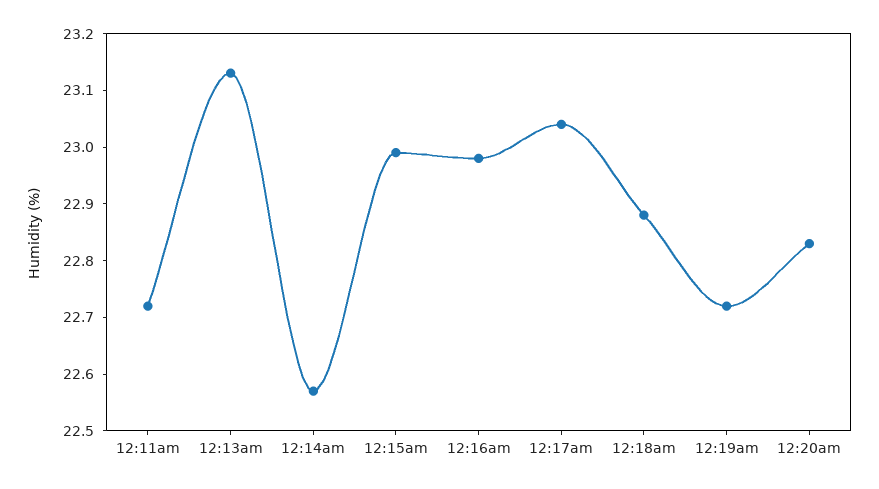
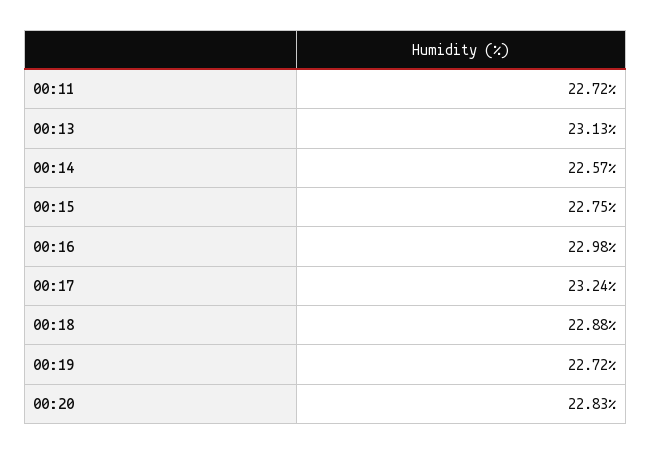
  {
    "12:11am": 22.72,
    "12:13am": 23.13,
    "12:14am": 22.57,
-   "12:15am": 23,
+   "12:15am": 22.75,
    "12:16am": 22.98,
-   "12:17am": 23.05,
+   "12:17am": 23.24,
    "12:18am": 22.88,
    "12:19am": 22.72,
    "12:20am": 22.83
  }

